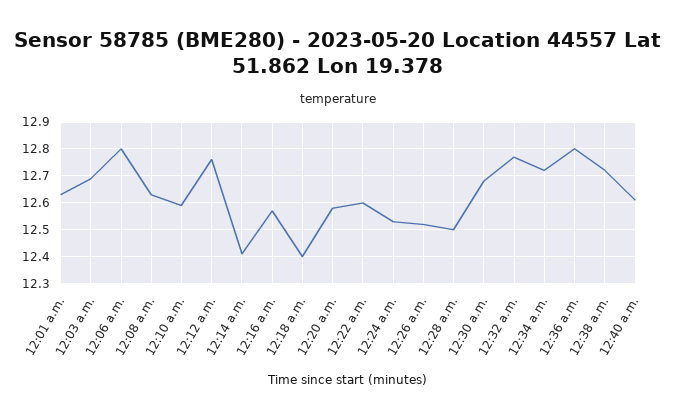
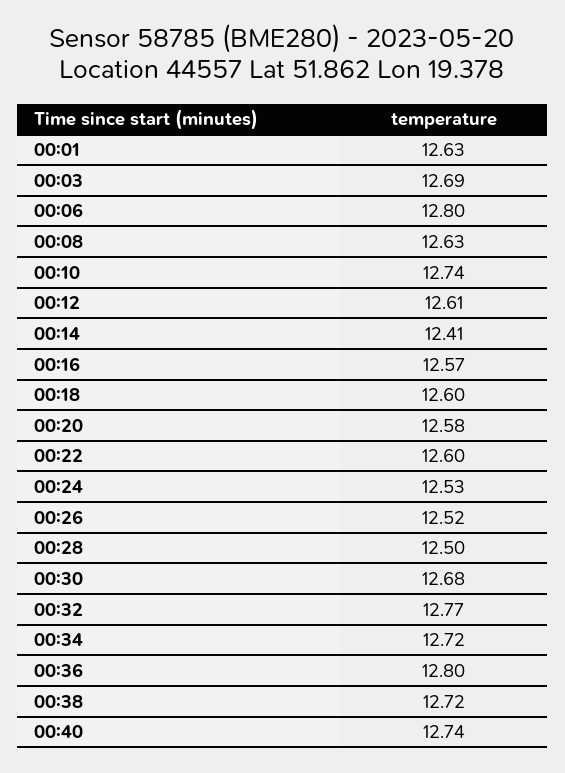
  {
    "12:01 a.m.": 12.63,
    "12:03 a.m.": 12.69,
    "12:06 a.m.": 12.8,
    "12:08 a.m.": 12.63,
-   "12:10 a.m.": 12.6,
+   "12:10 a.m.": 12.74,
-   "12:12 a.m.": 12.75,
+   "12:12 a.m.": 12.61,
    "12:14 a.m.": 12.41,
    "12:16 a.m.": 12.57,
-   "12:18 a.m.": 12.4,
+   "12:18 a.m.": 12.6,
    "12:20 a.m.": 12.58,
    "12:22 a.m.": 12.6,
    "12:24 a.m.": 12.53,
    "12:26 a.m.": 12.52,
    "12:28 a.m.": 12.5,
    "12:30 a.m.": 12.68,
    "12:32 a.m.": 12.77,
    "12:34 a.m.": 12.72,
    "12:36 a.m.": 12.8,
    "12:38 a.m.": 12.72,
-   "12:40 a.m.": 12.6
+   "12:40 a.m.": 12.74
  }

